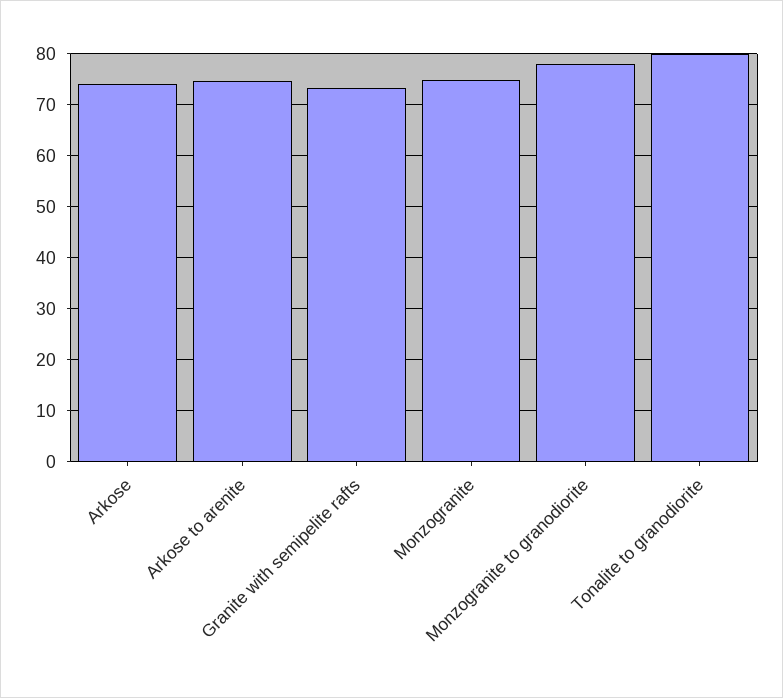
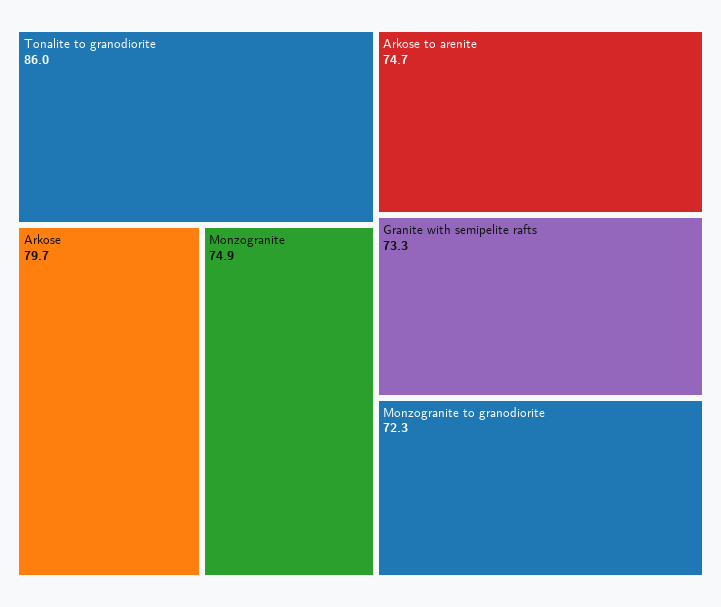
  {
-   "Arkose": 74,
+   "Arkose": 79.7,
    "Arkose to arenite": 74.7,
    "Granite with semipelite rafts": 73.3,
    "Monzogranite": 74.9,
-   "Monzogranite to granodiorite": 78,
+   "Monzogranite to granodiorite": 72.3,
-   "Tonalite to granodiorite": 80
+   "Tonalite to granodiorite": 86
  }

